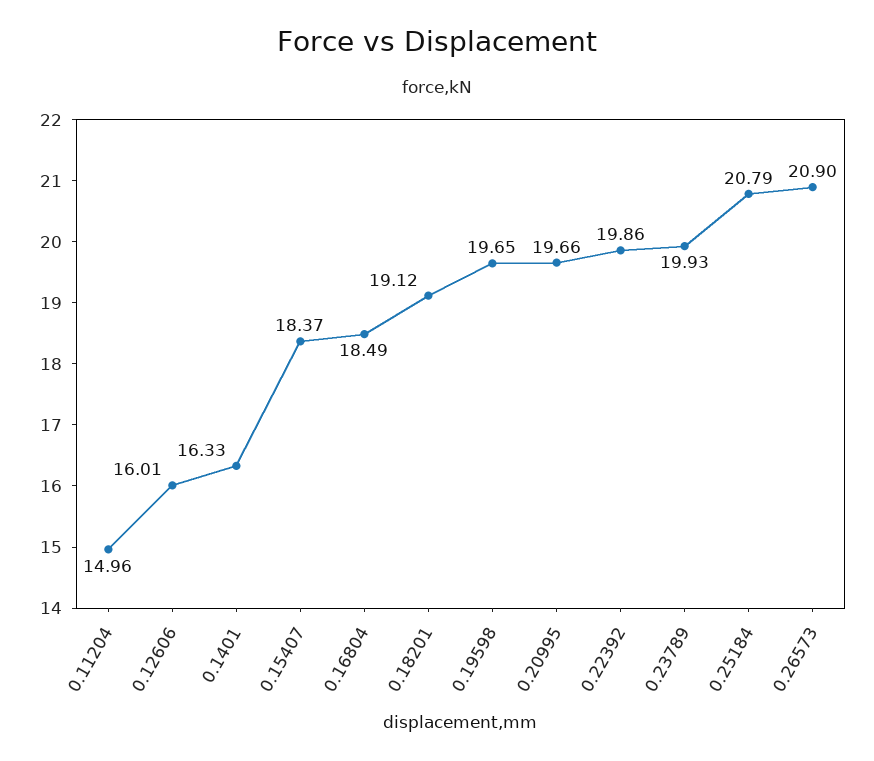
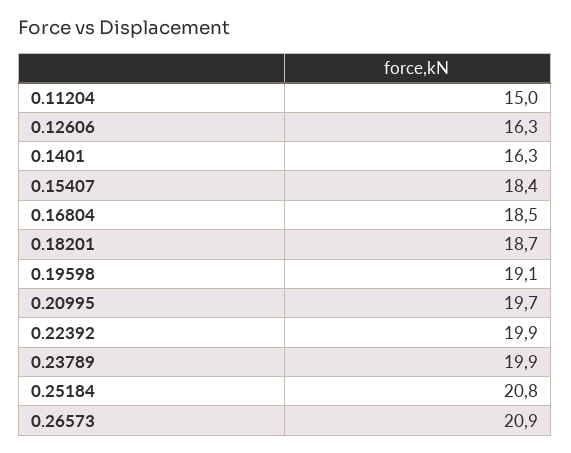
  {
    "0.11204": 14.96,
-   "0.12606": 16.01,
+   "0.12606": 16.3,
    "0.1401": 16.33,
    "0.15407": 18.37,
    "0.16804": 18.49,
-   "0.18201": 19.12,
+   "0.18201": 18.7,
-   "0.19598": 19.65,
+   "0.19598": 19.1,
    "0.20995": 19.66,
    "0.22392": 19.86,
    "0.23789": 19.93,
    "0.25184": 20.79,
    "0.26573": 20.9
  }

